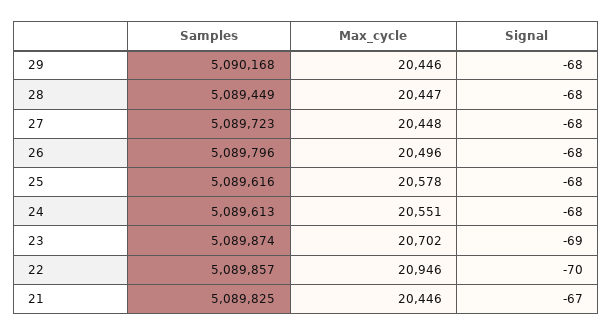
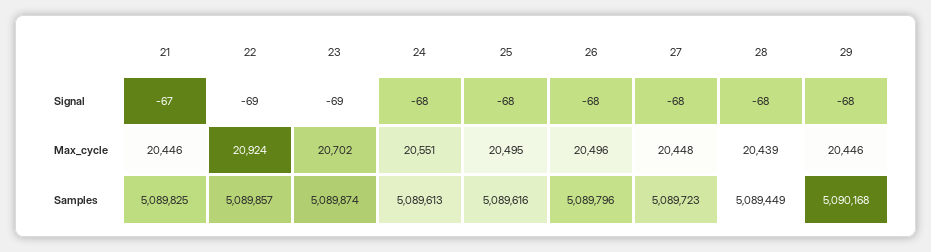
  {
    "Samples": {
      "29": 5090168,
      "28": 5089449,
      "27": 5089723,
      "26": 5089796,
      "25": 5089616,
      "24": 5089613,
      "23": 5089874,
      "22": 5089857,
      "21": 5089825
    },
    "Max_cycle": {
      "29": 20446,
-     "28": 20447,
+     "28": 20439,
      "27": 20448,
      "26": 20496,
-     "25": 20578,
+     "25": 20495,
      "24": 20551,
      "23": 20702,
-     "22": 20946,
+     "22": 20924,
      "21": 20446
    },
    "Signal": {
      "29": -68,
      "28": -68,
      "27": -68,
      "26": -68,
      "25": -68,
      "24": -68,
      "23": -69,
-     "22": -70,
+     "22": -69,
      "21": -67
    }
  }

